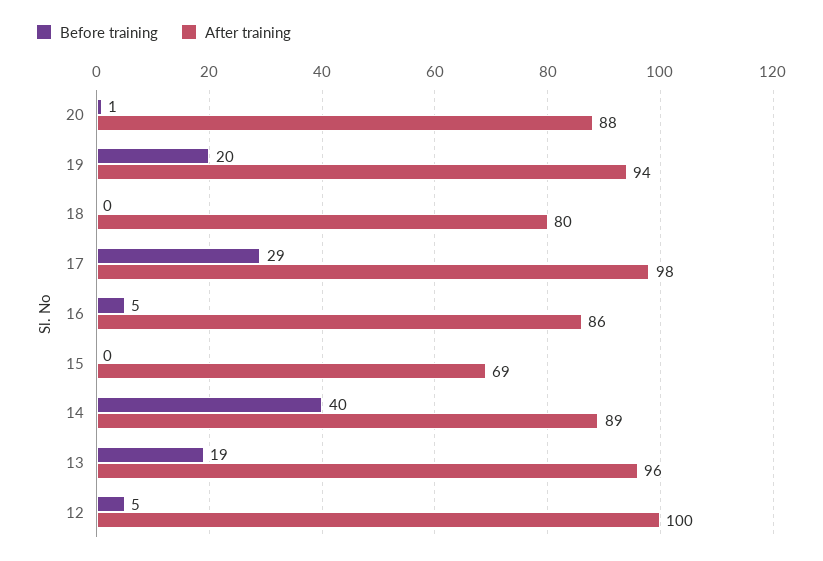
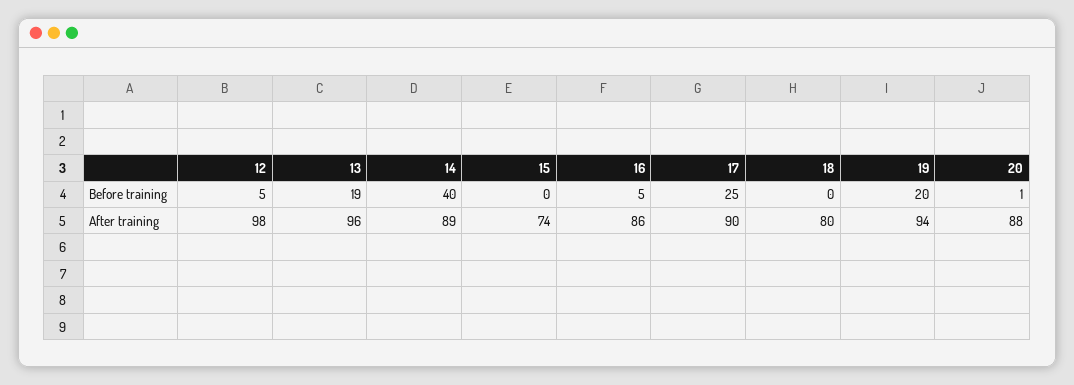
  {
    "Before training": {
      "20": 1,
      "19": 20,
      "18": 0,
-     "17": 29,
+     "17": 25,
      "16": 5,
      "15": 0,
      "14": 40,
      "13": 19,
      "12": 5
    },
    "After training": {
      "20": 88,
      "19": 94,
      "18": 80,
-     "17": 98,
+     "17": 90,
      "16": 86,
-     "15": 69,
+     "15": 74,
      "14": 89,
      "13": 96,
-     "12": 100
+     "12": 98
    }
  }

